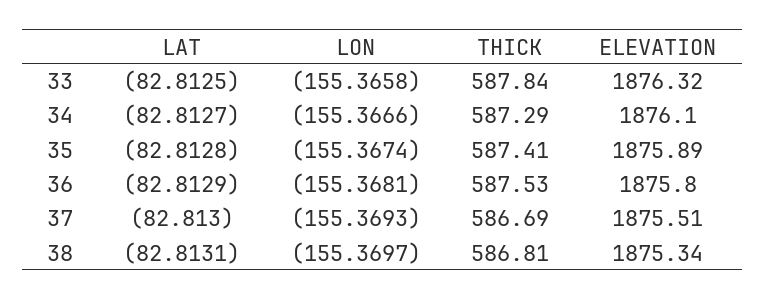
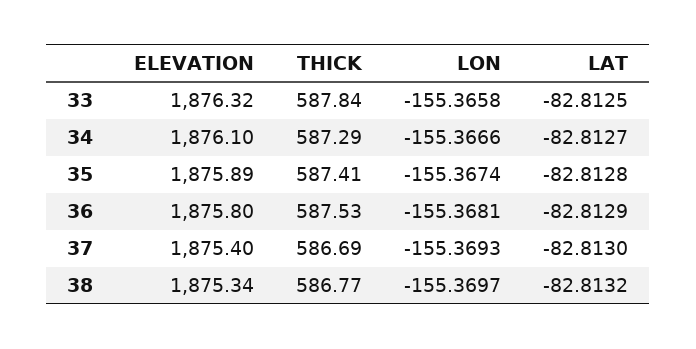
  {
    "LAT": {
      "33": -82.8125,
      "34": -82.8127,
      "35": -82.8128,
      "36": -82.8129,
      "37": -82.813,
-     "38": -82.8131
+     "38": -82.8132
    },
    "LON": {
      "33": -155.3658,
      "34": -155.3666,
      "35": -155.3674,
      "36": -155.3681,
      "37": -155.3693,
      "38": -155.3697
    },
    "THICK": {
      "33": 587.84,
      "34": 587.29,
      "35": 587.41,
      "36": 587.53,
      "37": 586.69,
-     "38": 586.81
+     "38": 586.77
    },
    "ELEVATION": {
      "33": 1876.32,
      "34": 1876.1,
      "35": 1875.89,
      "36": 1875.8,
-     "37": 1875.51,
+     "37": 1875.4,
      "38": 1875.34
    }
  }

